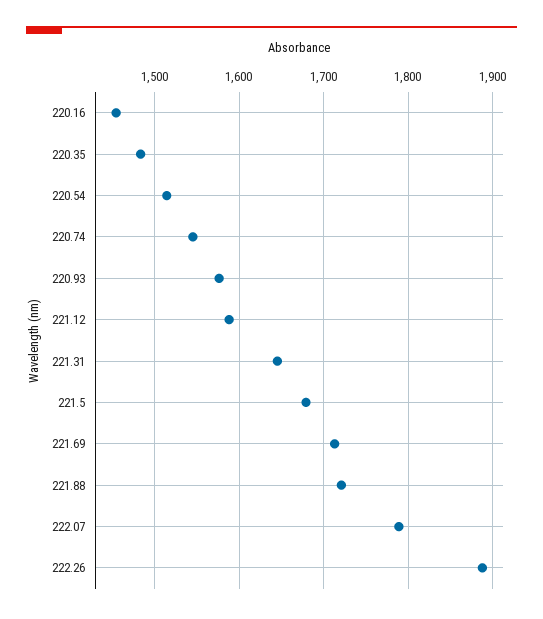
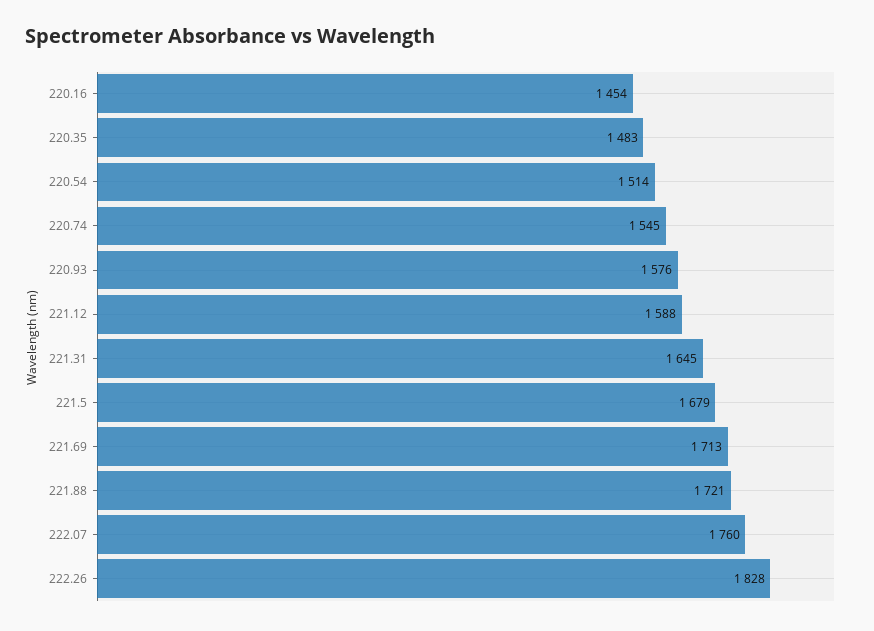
  {
    "220.16": 1454,
    "220.35": 1483,
    "220.54": 1514,
    "220.74": 1545,
    "220.93": 1576,
    "221.12": 1588,
    "221.31": 1645,
    "221.5": 1679,
    "221.69": 1713,
    "221.88": 1721,
-   "222.07": 1790,
+   "222.07": 1760,
-   "222.26": 1890
+   "222.26": 1828
  }

